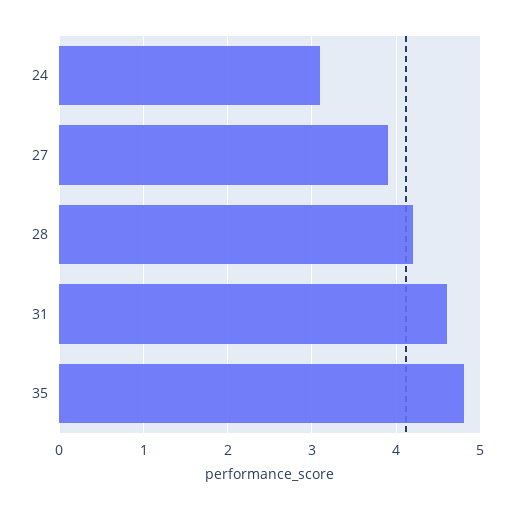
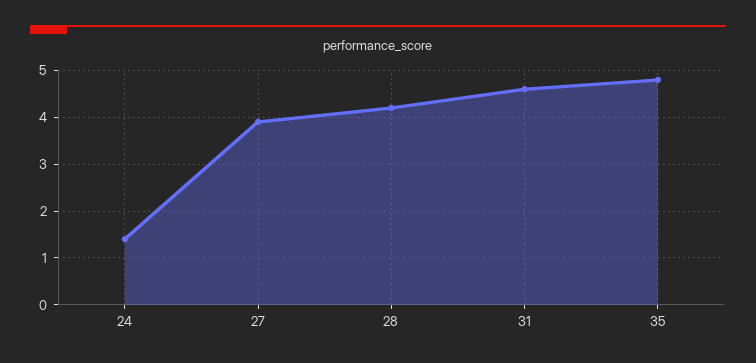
  {
-   "24": 3.1,
+   "24": 1.5,
    "27": 3.9,
    "28": 4.2,
    "31": 4.6,
    "35": 4.8
  }

